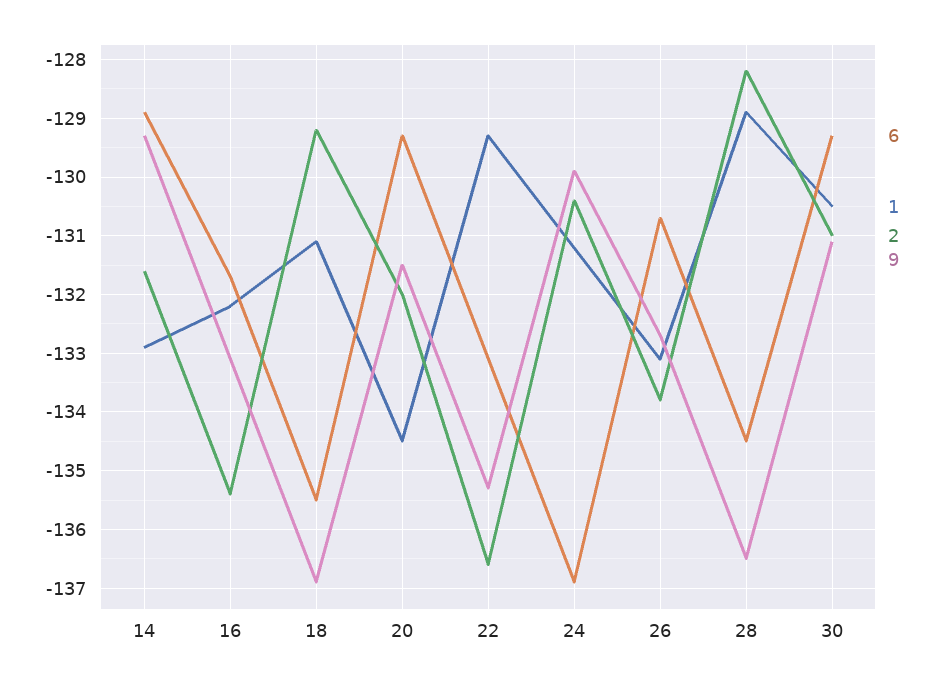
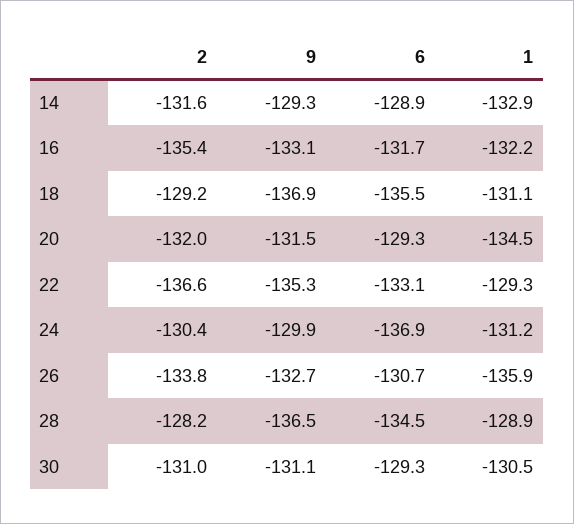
  {
    "6": {
      "14": -128.9,
      "16": -131.7,
      "18": -135.5,
      "20": -129.3,
      "22": -133.1,
      "24": -136.9,
      "26": -130.7,
      "28": -134.5,
      "30": -129.3
    },
    "1": {
      "14": -132.9,
      "16": -132.2,
      "18": -131.1,
      "20": -134.5,
      "22": -129.3,
      "24": -131.2,
-     "26": -133,
+     "26": -135.9,
      "28": -128.9,
      "30": -130.5
    },
    "2": {
      "14": -131.6,
      "16": -135.4,
      "18": -129.2,
      "20": -132,
      "22": -136.6,
      "24": -130.4,
      "26": -133.8,
      "28": -128.2,
      "30": -131
    },
    "9": {
      "14": -129.3,
      "16": -133.1,
      "18": -136.9,
      "20": -131.5,
      "22": -135.3,
      "24": -129.9,
      "26": -132.7,
      "28": -136.5,
      "30": -131.1
    }
  }

